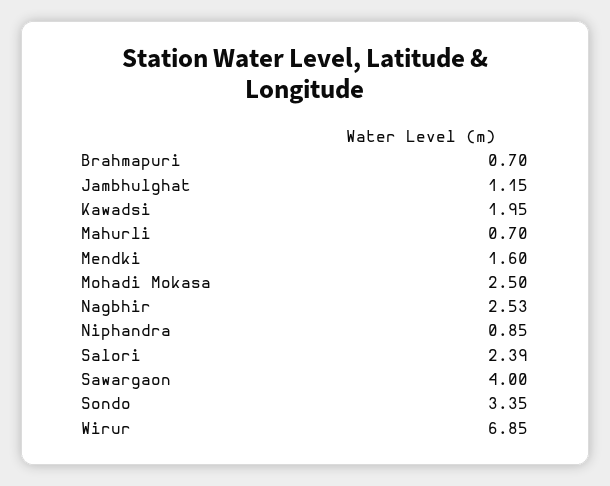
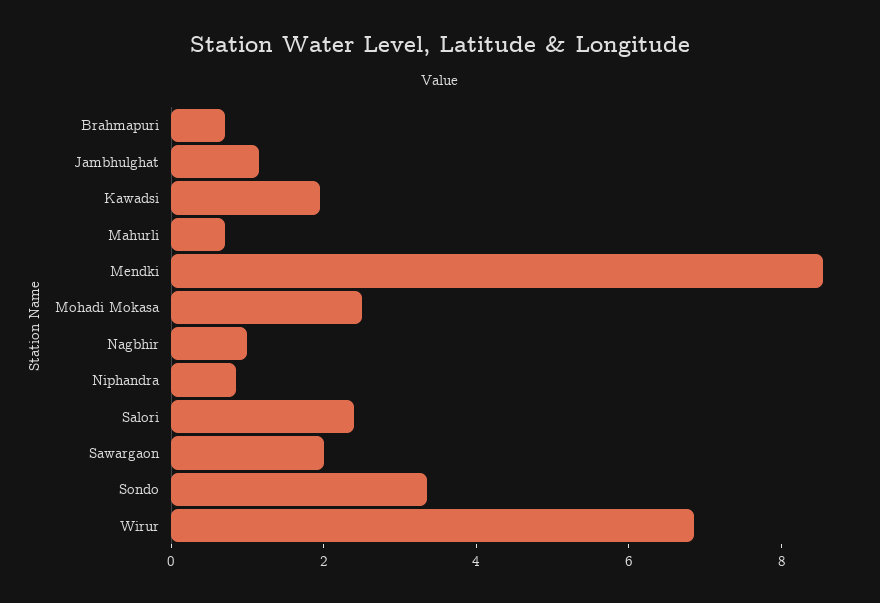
  {
    "Brahmapuri": 0.7,
    "Jambhulghat": 1.15,
    "Kawadsi": 1.95,
    "Mahurli": 0.7,
-   "Mendki": 1.6,
+   "Mendki": 8.5,
    "Mohadi Mokasa": 2.5,
-   "Nagbhir": 2.53,
+   "Nagbhir": 1,
    "Niphandra": 0.85,
    "Salori": 2.39,
-   "Sawargaon": 4,
+   "Sawargaon": 2,
    "Sondo": 3.35,
    "Wirur": 6.85
  }

